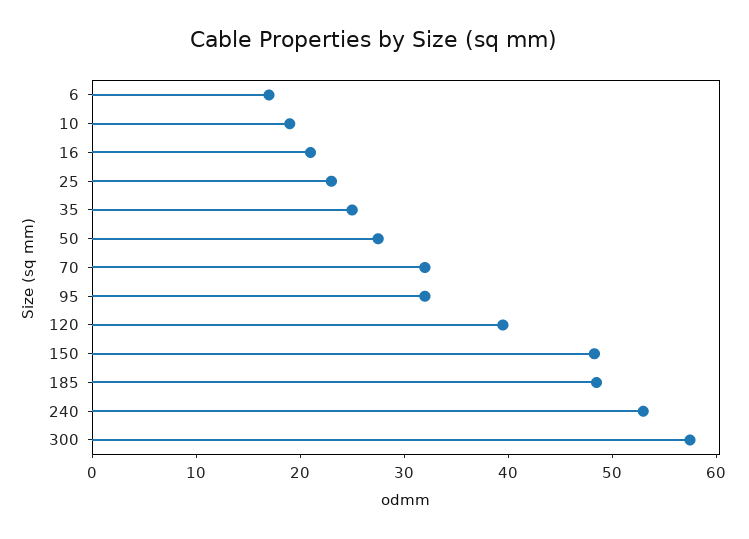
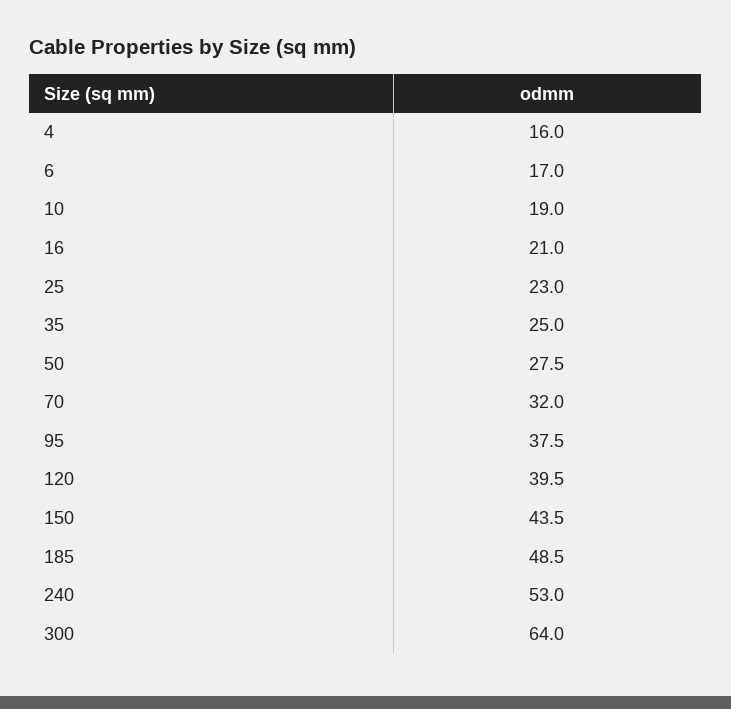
  {
    "6": 17,
    "10": 19,
    "16": 21,
    "25": 23,
    "35": 25,
    "50": 27.5,
    "70": 32,
-   "95": 32,
+   "95": 37.5,
    "120": 39.5,
-   "150": 48,
+   "150": 43.5,
    "185": 48.5,
    "240": 53,
-   "300": 58
+   "300": 64,
+   "4": 16
  }

